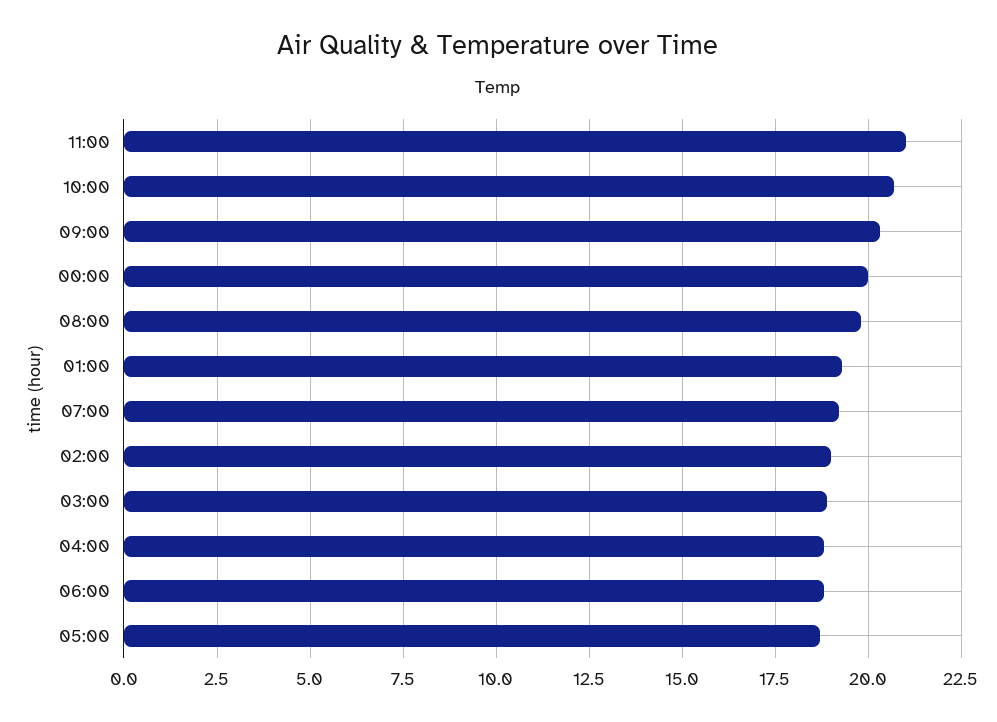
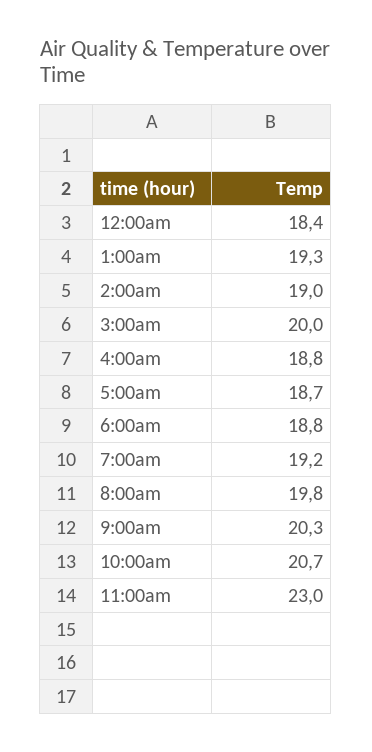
  {
-   "11:00": 21,
+   "11:00": 23,
    "10:00": 20.7,
    "09:00": 20.3,
-   "00:00": 20,
+   "00:00": 18.4,
    "08:00": 19.8,
    "01:00": 19.3,
    "07:00": 19.2,
    "02:00": 19,
-   "03:00": 19,
+   "03:00": 20,
    "04:00": 18.8,
    "06:00": 18.8,
    "05:00": 18.7
  }

